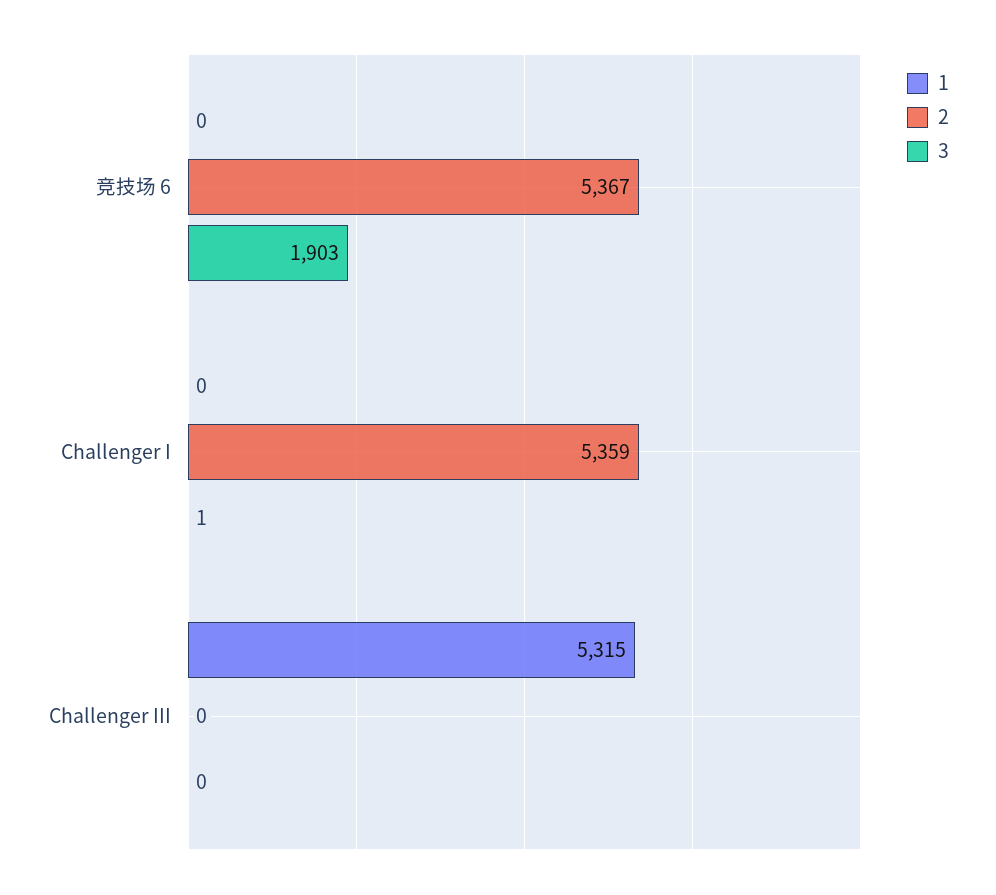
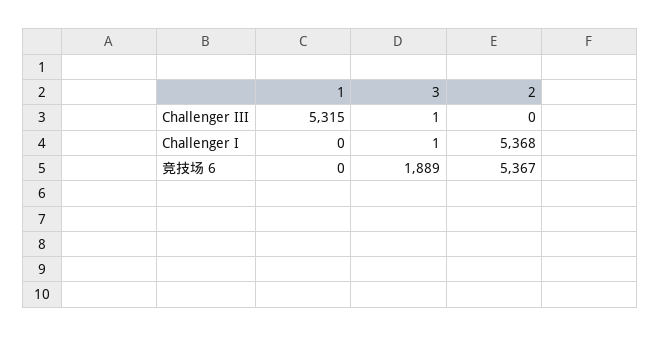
  {
    "1": {
      "竞技场 6": 0,
      "Challenger I": 0,
      "Challenger III": 5315
    },
    "2": {
      "竞技场 6": 5367,
-     "Challenger I": 5359,
+     "Challenger I": 5368,
      "Challenger III": 0
    },
    "3": {
-     "竞技场 6": 1903,
+     "竞技场 6": 1889,
      "Challenger I": 1,
-     "Challenger III": 0
+     "Challenger III": 1
    }
  }

